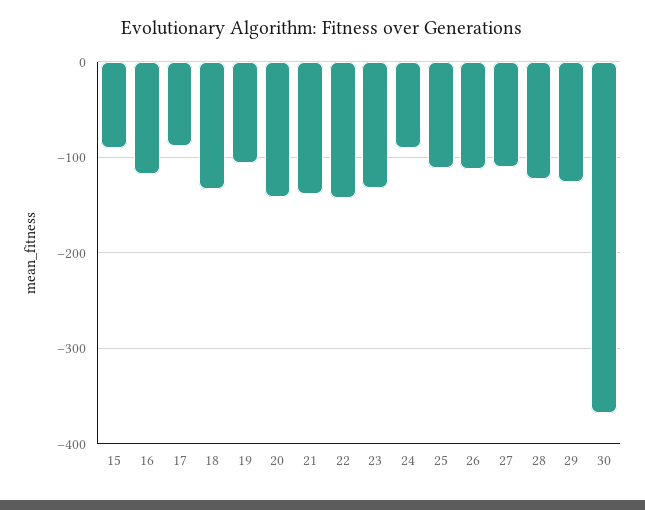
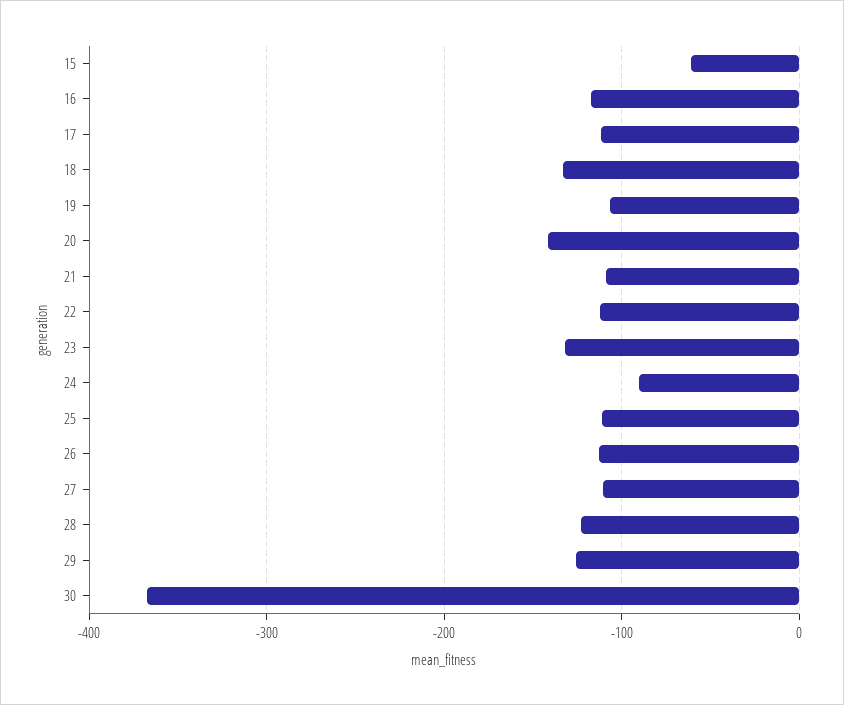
  {
-   "15": -90,
+   "15": -60,
    "16": -120,
-   "17": -90,
+   "17": -110,
    "18": -130,
    "19": -110,
    "20": -140,
-   "21": -140,
+   "21": -110,
-   "22": -140,
+   "22": -110,
    "23": -130,
    "24": -90,
    "25": -110,
    "26": -110,
    "27": -110,
    "28": -120,
    "29": -130,
    "30": -370
  }

